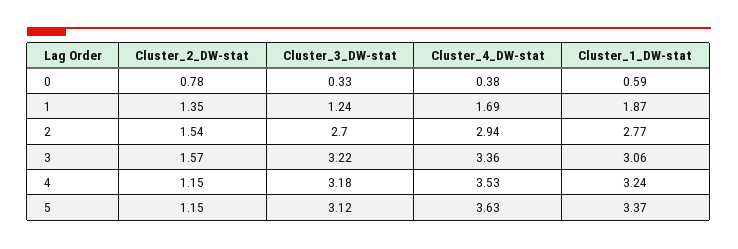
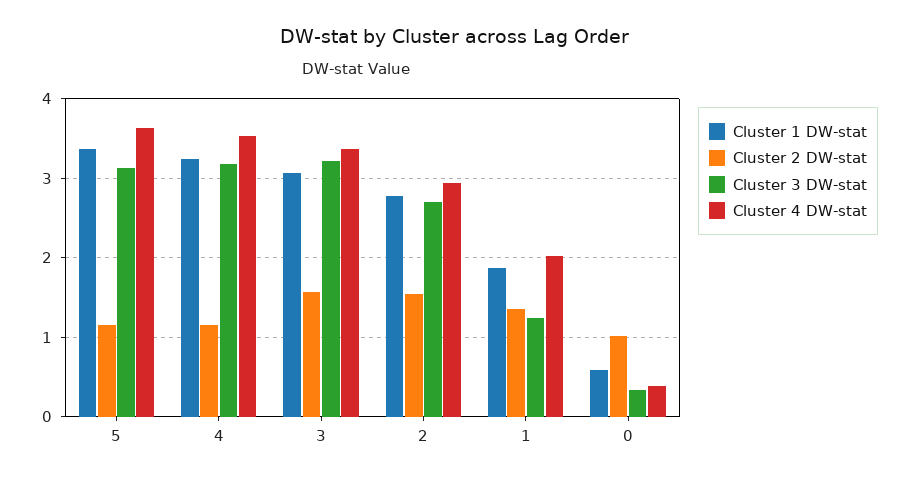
  {
    "Cluster_2_DW-stat": {
-     "0": 0.78,
+     "0": 1,
      "1": 1.35,
      "2": 1.54,
      "3": 1.57,
      "4": 1.15,
      "5": 1.15
    },
    "Cluster_3_DW-stat": {
      "0": 0.33,
      "1": 1.24,
      "2": 2.7,
      "3": 3.22,
      "4": 3.18,
      "5": 3.12
    },
    "Cluster_4_DW-stat": {
      "0": 0.38,
-     "1": 1.69,
+     "1": 2,
      "2": 2.94,
      "3": 3.36,
      "4": 3.53,
      "5": 3.63
    },
    "Cluster_1_DW-stat": {
      "0": 0.59,
      "1": 1.87,
      "2": 2.77,
      "3": 3.06,
      "4": 3.24,
      "5": 3.37
    }
  }

